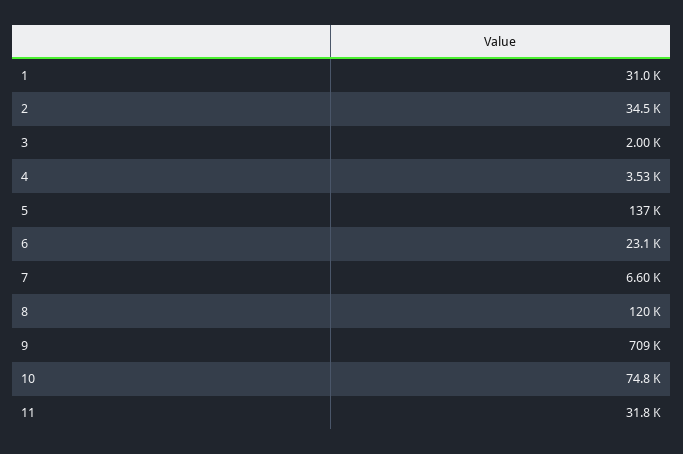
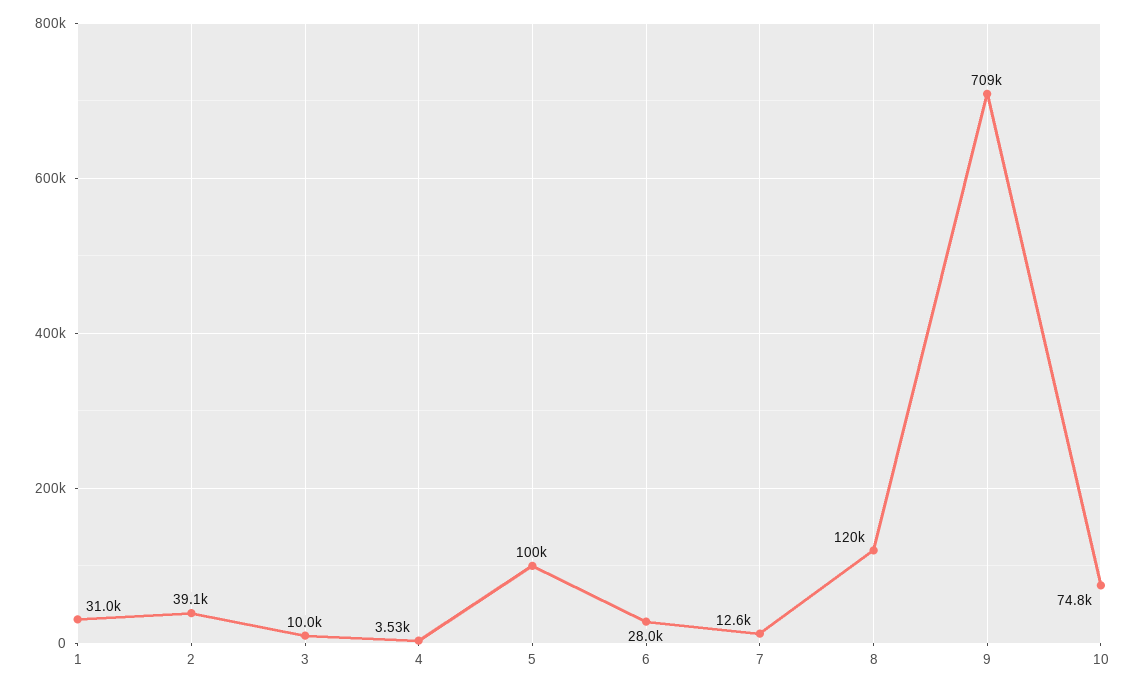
  {
    "1": 31000,
-   "2": 34500,
+   "2": 39100,
-   "3": 2000,
+   "3": 10000,
    "4": 3530,
-   "5": 137000,
+   "5": 100000,
-   "6": 23100,
+   "6": 28000,
-   "7": 6600,
+   "7": 12600,
    "8": 120000,
    "9": 709000,
-   "10": 74800,
+   "10": 74800
-   "11": 31800
  }

